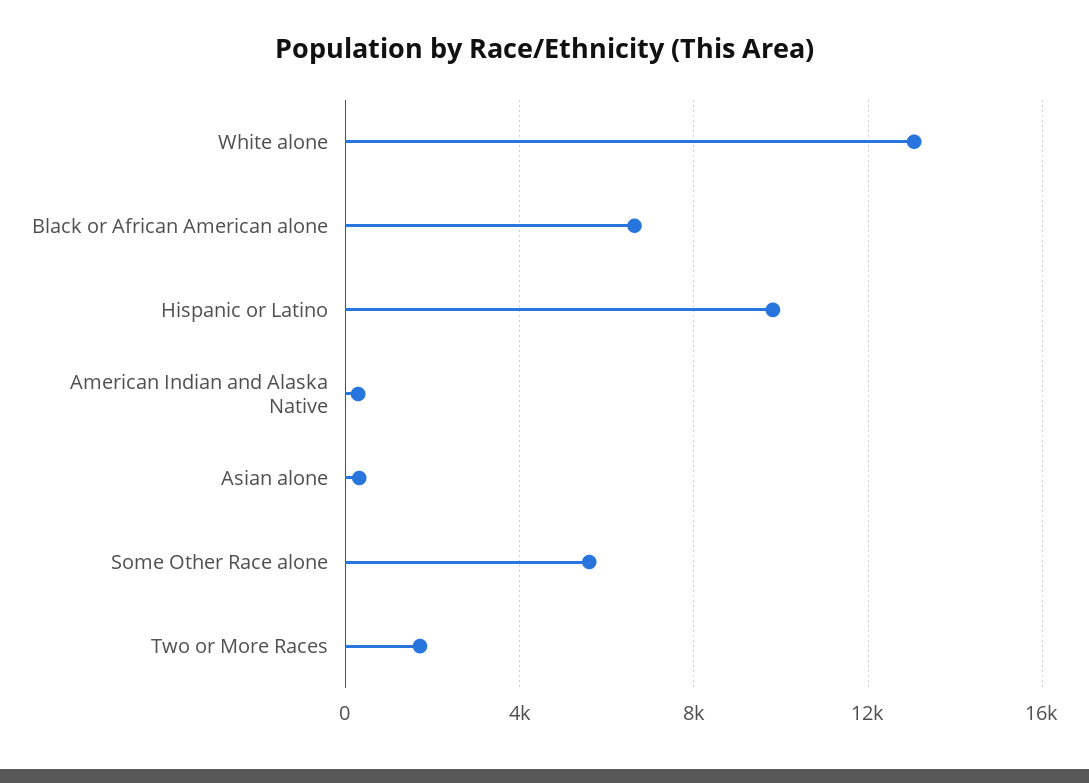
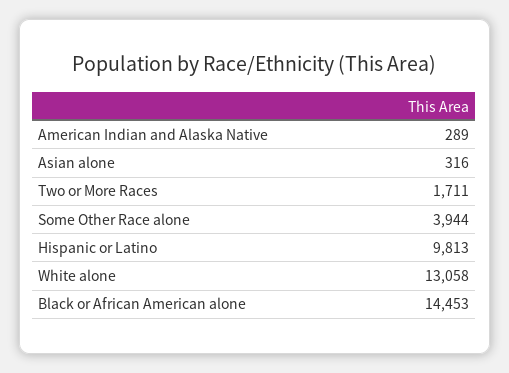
  {
    "White alone": 13058,
-   "Black or African American alone": 6500,
+   "Black or African American alone": 14453,
    "Hispanic or Latino": 9813,
    "American Indian and Alaska Native": 289,
    "Asian alone": 316,
-   "Some Other Race alone": 5500,
+   "Some Other Race alone": 3944,
    "Two or More Races": 1711
  }

